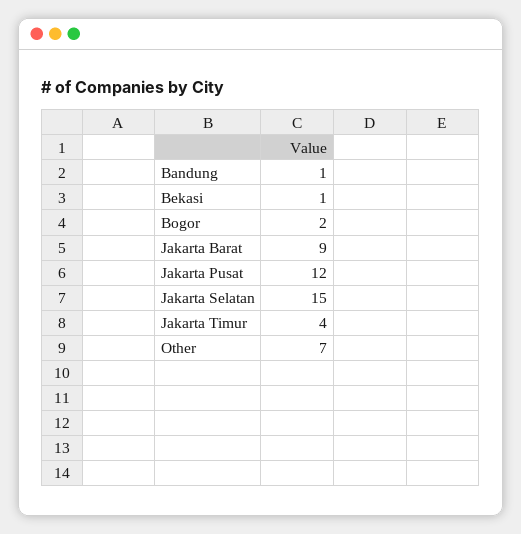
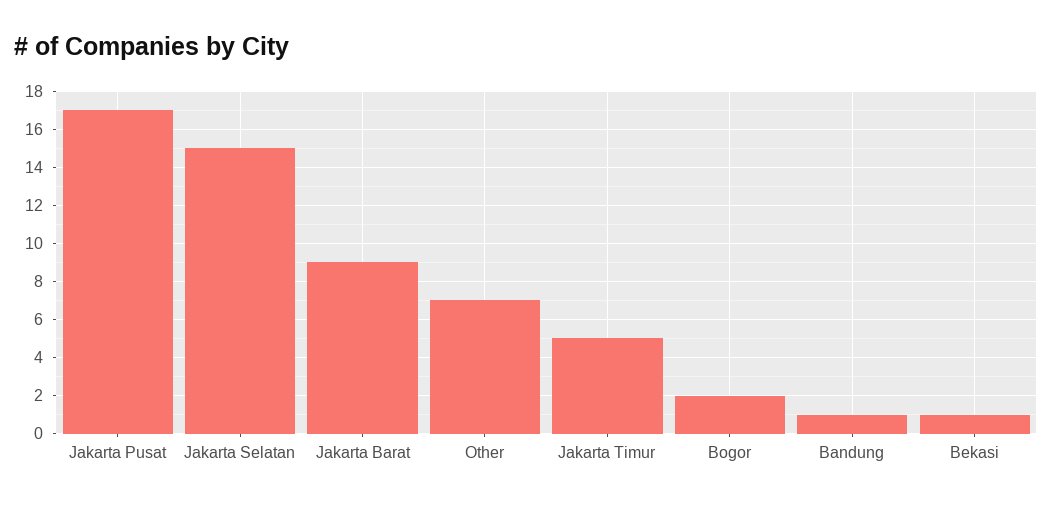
  {
    "Bandung": 1,
    "Bekasi": 1,
    "Bogor": 2,
    "Jakarta Barat": 9,
-   "Jakarta Pusat": 12,
+   "Jakarta Pusat": 17,
    "Jakarta Selatan": 15,
-   "Jakarta Timur": 4,
+   "Jakarta Timur": 5,
    "Other": 7
  }

